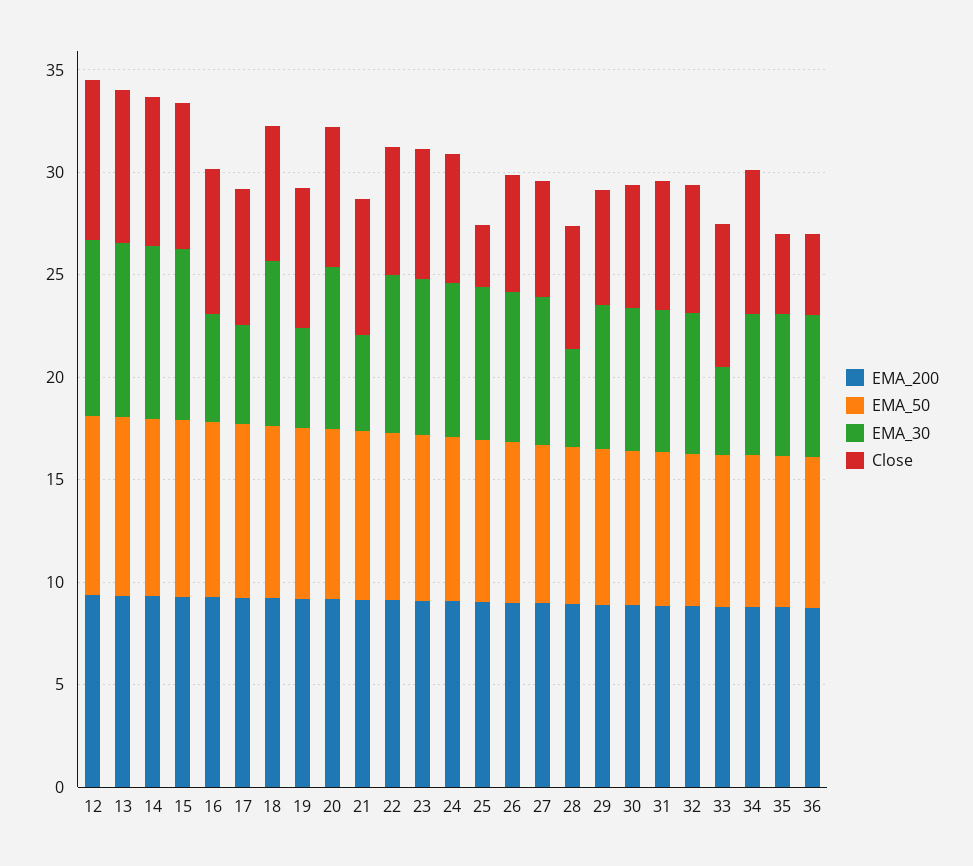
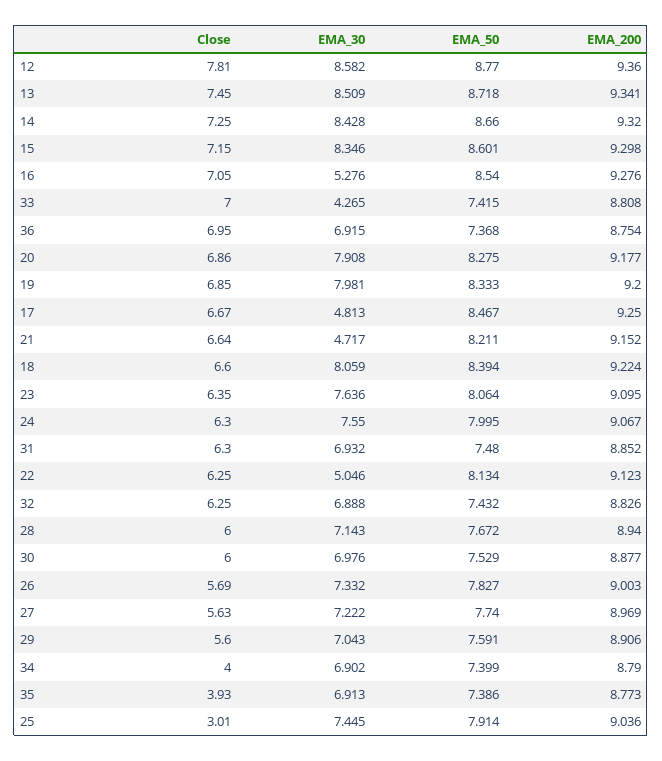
  {
    "EMA_200": {
      "12": 9.36,
      "13": 9.341,
      "14": 9.32,
      "15": 9.298,
      "16": 9.276,
      "17": 9.25,
      "18": 9.224,
      "19": 9.2,
      "20": 9.177,
      "21": 9.152,
      "22": 9.123,
      "23": 9.095,
      "24": 9.067,
      "25": 9.036,
      "26": 9.003,
      "27": 8.969,
      "28": 8.94,
      "29": 8.906,
      "30": 8.877,
      "31": 8.852,
      "32": 8.826,
      "33": 8.808,
      "34": 8.79,
      "35": 8.773,
      "36": 8.754
    },
    "EMA_50": {
      "12": 8.77,
      "13": 8.718,
      "14": 8.66,
      "15": 8.601,
      "16": 8.54,
      "17": 8.467,
      "18": 8.394,
      "19": 8.333,
      "20": 8.275,
      "21": 8.211,
      "22": 8.134,
      "23": 8.064,
      "24": 7.995,
      "25": 7.914,
      "26": 7.827,
      "27": 7.74,
      "28": 7.672,
      "29": 7.591,
      "30": 7.529,
      "31": 7.48,
      "32": 7.432,
      "33": 7.415,
      "34": 7.399,
      "35": 7.386,
      "36": 7.368
    },
    "EMA_30": {
      "12": 8.582,
      "13": 8.509,
      "14": 8.428,
      "15": 8.346,
      "16": 5.276,
      "17": 4.813,
      "18": 8.059,
-     "19": 5,
+     "19": 7.981,
      "20": 7.908,
      "21": 4.717,
-     "22": 8,
+     "22": 5.046,
      "23": 7.636,
      "24": 7.55,
      "25": 7.445,
      "26": 7.332,
      "27": 7.222,
-     "28": 5,
+     "28": 7.143,
      "29": 7.043,
      "30": 6.976,
      "31": 6.932,
      "32": 6.888,
      "33": 4.265,
      "34": 6.902,
      "35": 6.913,
      "36": 6.915
    },
    "Close": {
      "12": 7.81,
      "13": 7.45,
      "14": 7.25,
      "15": 7.15,
      "16": 7.05,
      "17": 6.67,
      "18": 6.6,
      "19": 6.85,
      "20": 6.86,
      "21": 6.64,
      "22": 6.25,
      "23": 6.35,
      "24": 6.3,
      "25": 3.01,
      "26": 5.69,
      "27": 5.63,
      "28": 6,
      "29": 5.6,
      "30": 6,
      "31": 6.3,
      "32": 6.25,
      "33": 7,
-     "34": 7,
+     "34": 4,
      "35": 3.93,
-     "36": 4
+     "36": 6.95
    }
  }

